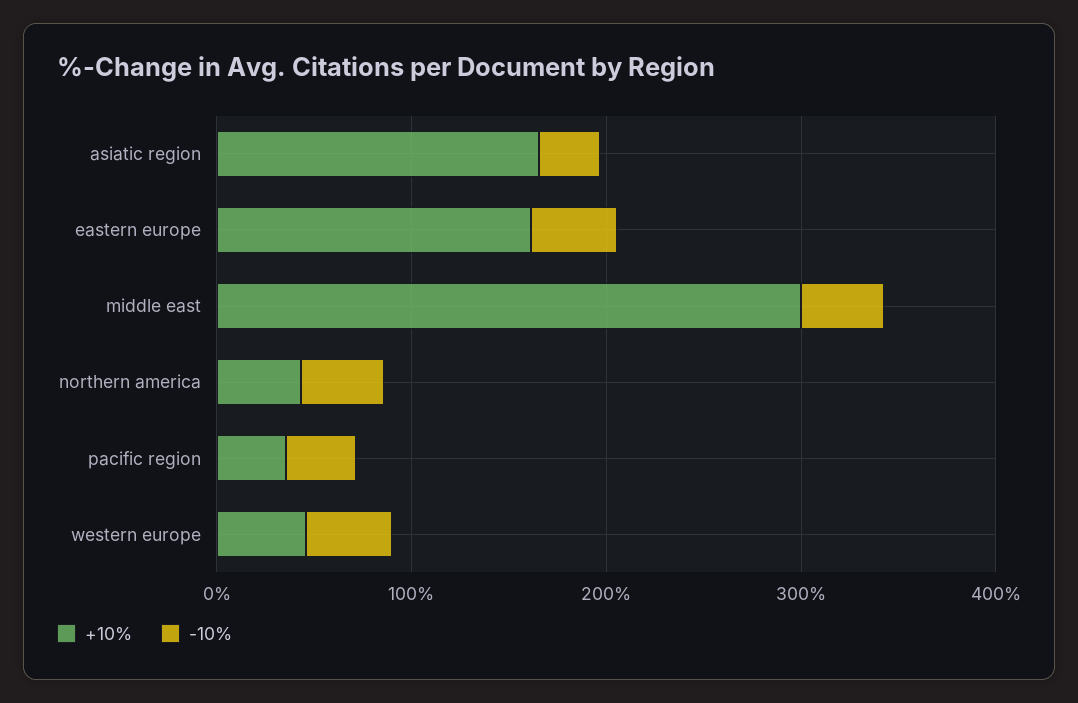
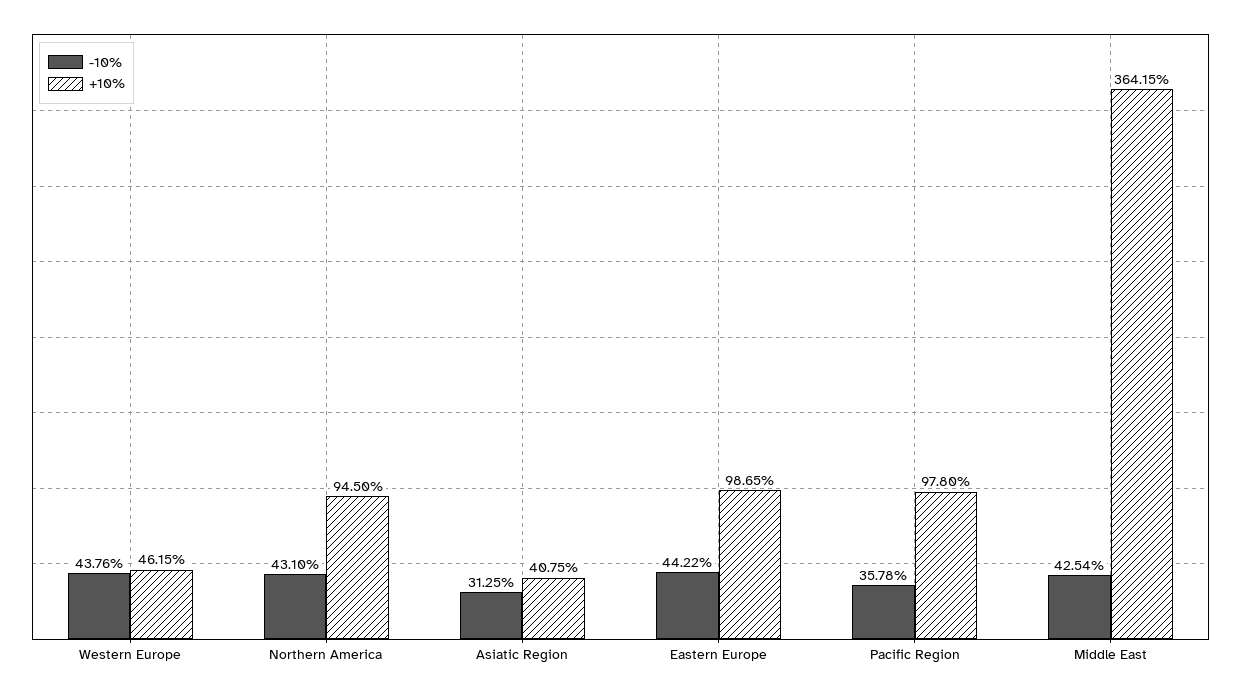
  {
    "+10%": {
-     "asiatic region": 160,
+     "asiatic region": 40.75,
-     "eastern europe": 160,
+     "eastern europe": 98.65,
-     "middle east": 300,
+     "middle east": 364.15,
-     "northern america": 40,
+     "northern america": 94.5,
-     "pacific region": 40,
+     "pacific region": 97.8,
      "western europe": 46.15
    },
    "-10%": {
      "asiatic region": 31.25,
      "eastern europe": 44.22,
      "middle east": 42.54,
      "northern america": 43.1,
      "pacific region": 35.78,
      "western europe": 43.76
    }
  }

